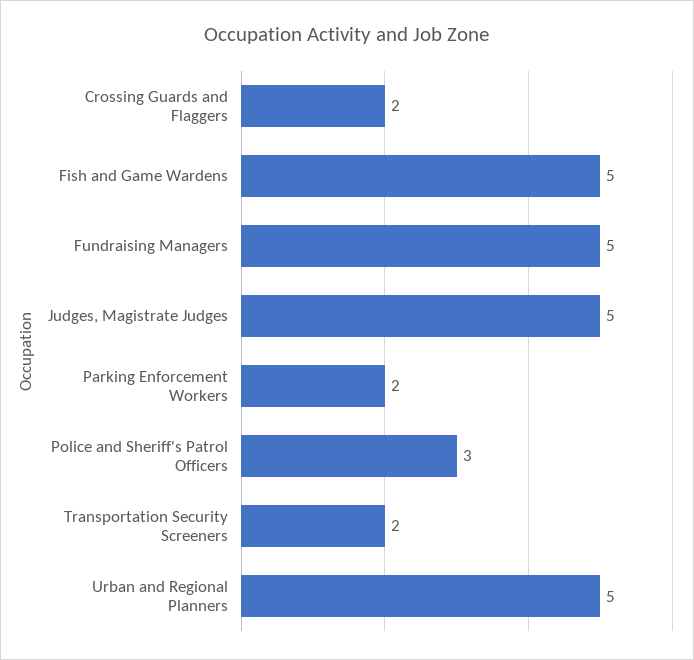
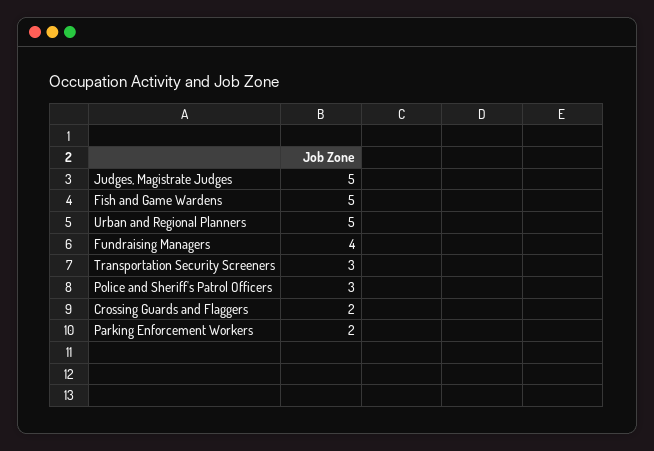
  {
    "Crossing Guards and Flaggers": 2,
    "Fish and Game Wardens": 5,
-   "Fundraising Managers": 5,
+   "Fundraising Managers": 4,
    "Judges, Magistrate Judges": 5,
    "Parking Enforcement Workers": 2,
    "Police and Sheriff's Patrol Officers": 3,
-   "Transportation Security Screeners": 2,
+   "Transportation Security Screeners": 3,
    "Urban and Regional Planners": 5
  }

